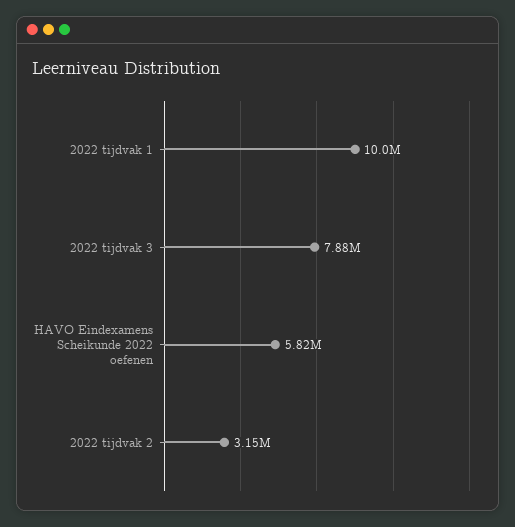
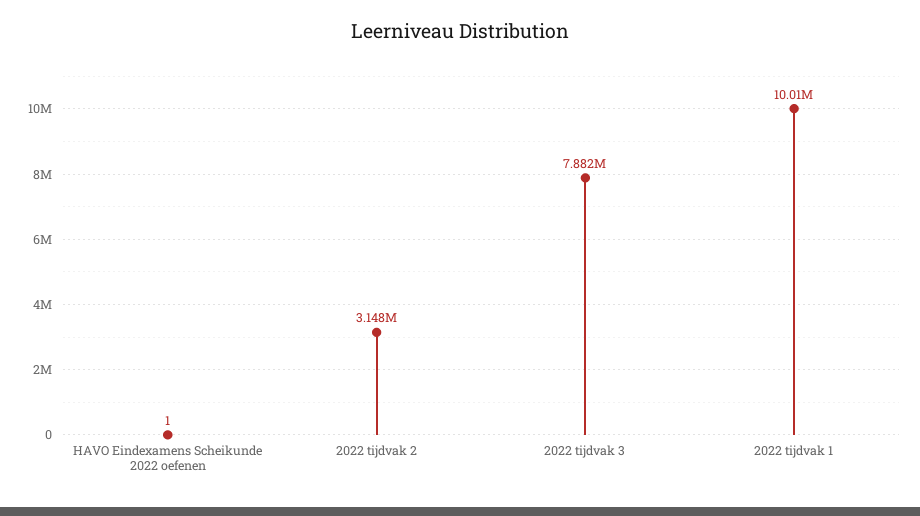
  {
    "2022 tijdvak 1": 10010000,
    "2022 tijdvak 3": 7882000,
-   "HAVO Eindexamens Scheikunde 2022 oefenen": 5820000,
+   "HAVO Eindexamens Scheikunde 2022 oefenen": 1,
    "2022 tijdvak 2": 3148000
  }

